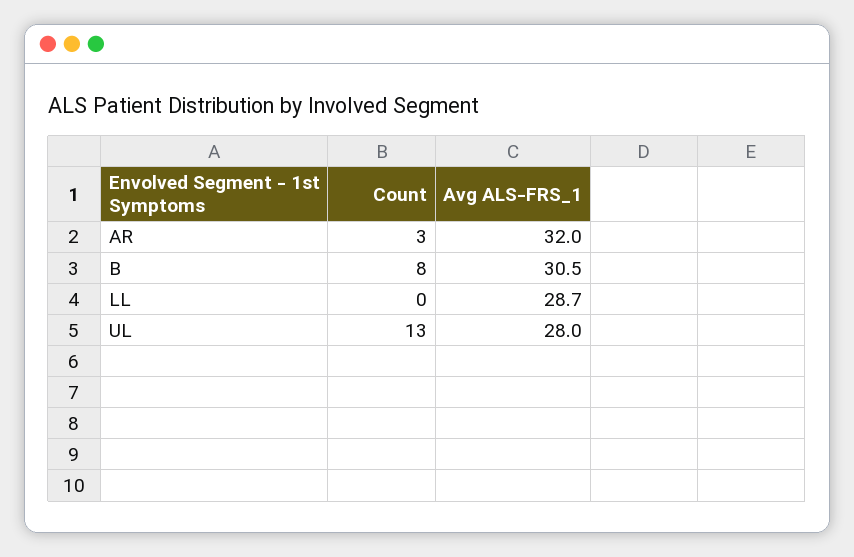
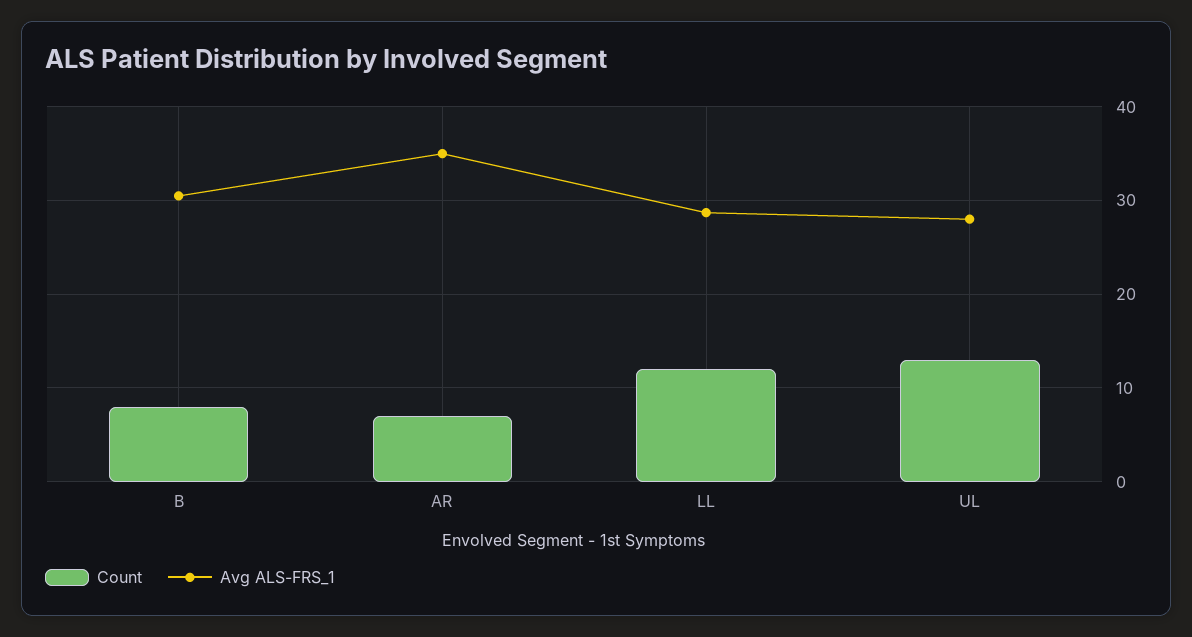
  {
    "Count": {
-     "AR": 3,
+     "AR": 7,
      "B": 8,
-     "LL": 0,
+     "LL": 12,
      "UL": 13
    },
    "Avg ALS-FRS_1": {
-     "AR": 32,
+     "AR": 35,
      "B": 30.5,
      "LL": 28.7,
      "UL": 28
    }
  }

